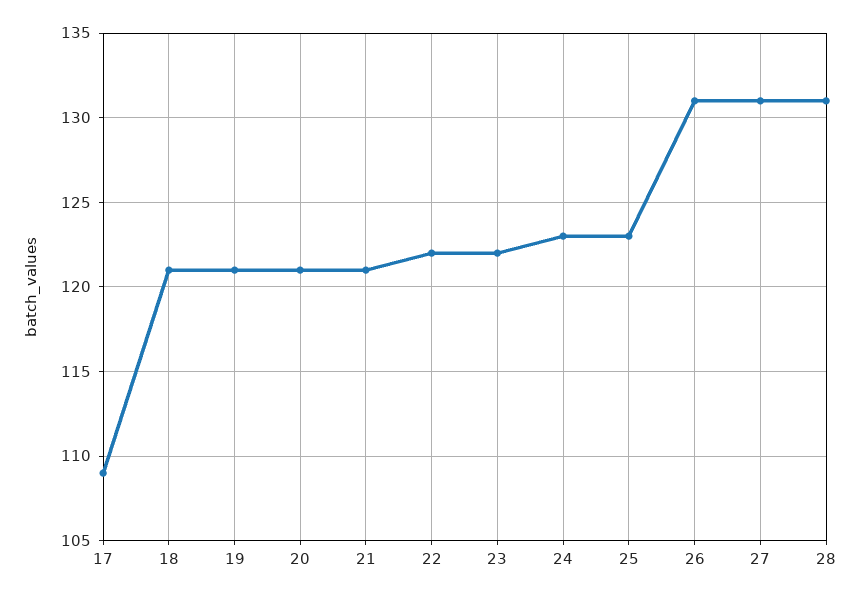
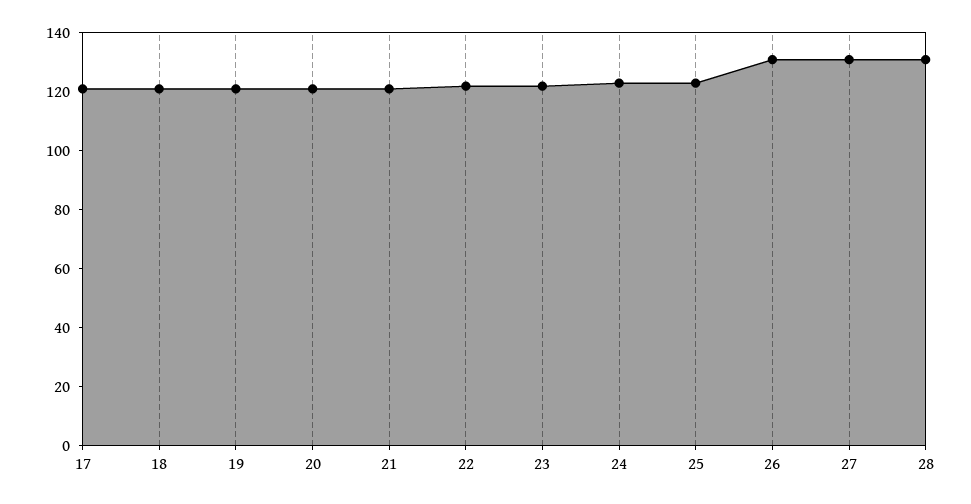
  {
-   "17": 109,
+   "17": 120,
    "18": 121,
    "19": 121,
    "20": 121,
    "21": 121,
    "22": 122,
    "23": 122,
    "24": 123,
    "25": 123,
    "26": 131,
    "27": 131,
    "28": 131
  }

